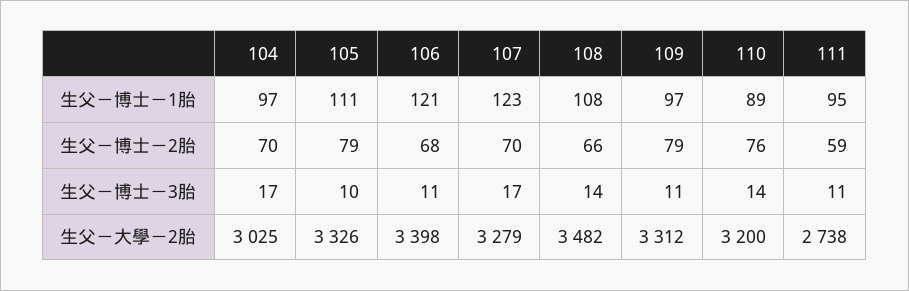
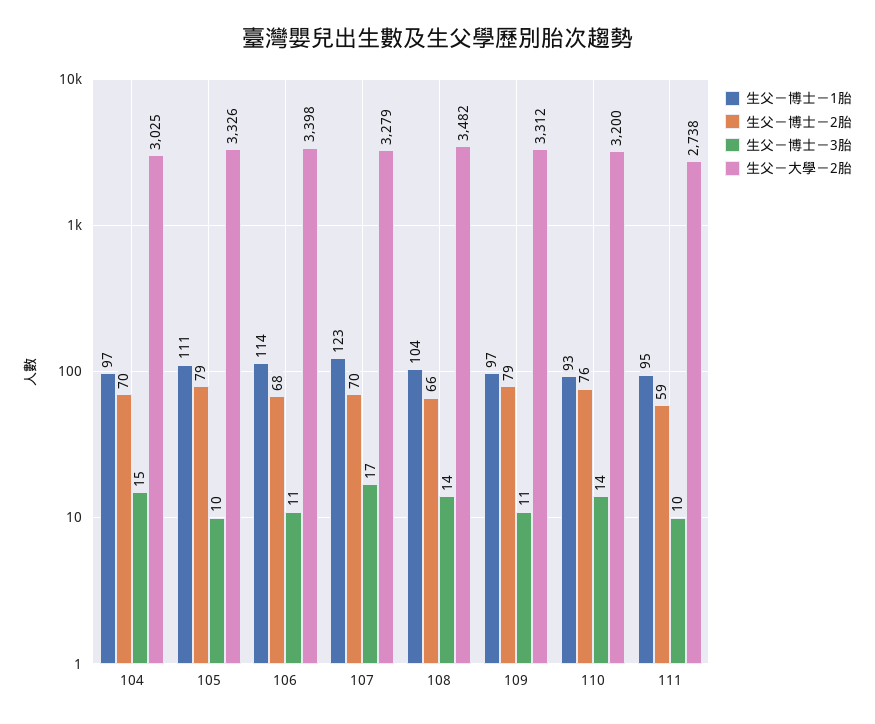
  {
    "生父－博士－1胎": {
      "104": 97,
      "105": 111,
-     "106": 121,
+     "106": 114,
      "107": 123,
-     "108": 108,
+     "108": 104,
      "109": 97,
-     "110": 89,
+     "110": 93,
      "111": 95
    },
    "生父－博士－2胎": {
      "104": 70,
      "105": 79,
      "106": 68,
      "107": 70,
      "108": 66,
      "109": 79,
      "110": 76,
      "111": 59
    },
    "生父－博士－3胎": {
-     "104": 17,
+     "104": 15,
      "105": 10,
      "106": 11,
      "107": 17,
      "108": 14,
      "109": 11,
      "110": 14,
-     "111": 11
+     "111": 10
    },
    "生父－大學－2胎": {
      "104": 3025,
      "105": 3326,
      "106": 3398,
      "107": 3279,
      "108": 3482,
      "109": 3312,
      "110": 3200,
      "111": 2738
    }
  }

